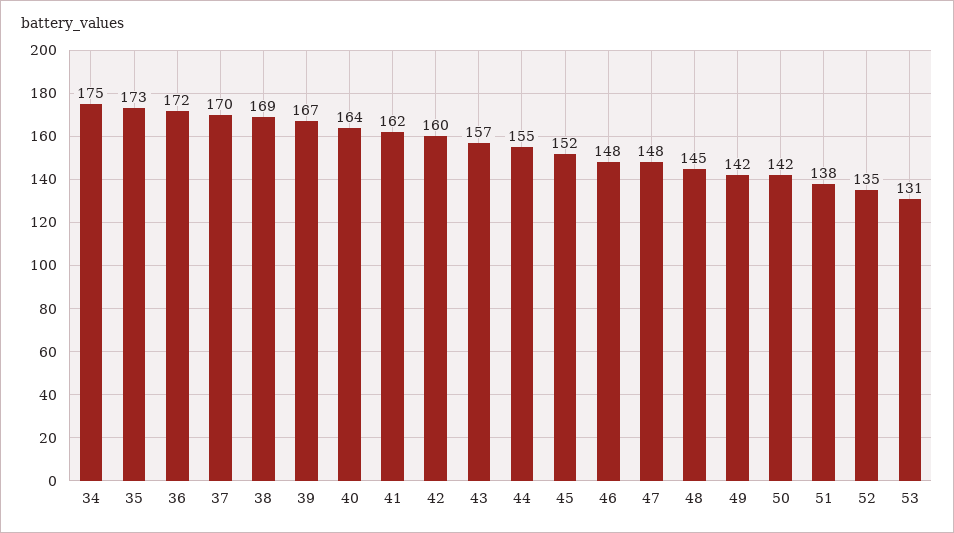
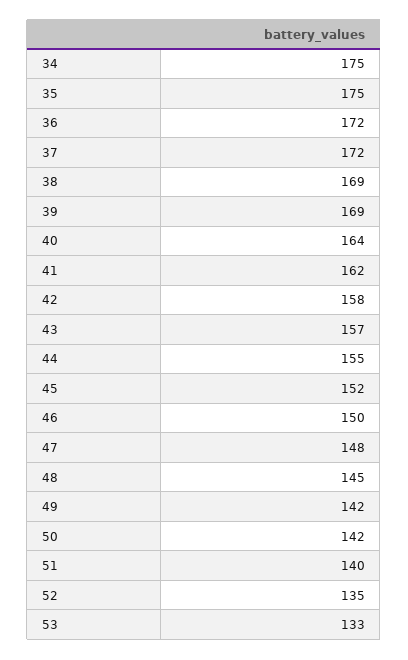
  {
    "34": 175,
-   "35": 173,
+   "35": 175,
    "36": 172,
-   "37": 170,
+   "37": 172,
    "38": 169,
-   "39": 167,
+   "39": 169,
    "40": 164,
    "41": 162,
-   "42": 160,
+   "42": 158,
    "43": 157,
    "44": 155,
    "45": 152,
-   "46": 148,
+   "46": 150,
    "47": 148,
    "48": 145,
    "49": 142,
    "50": 142,
-   "51": 138,
+   "51": 140,
    "52": 135,
-   "53": 131
+   "53": 133
  }

